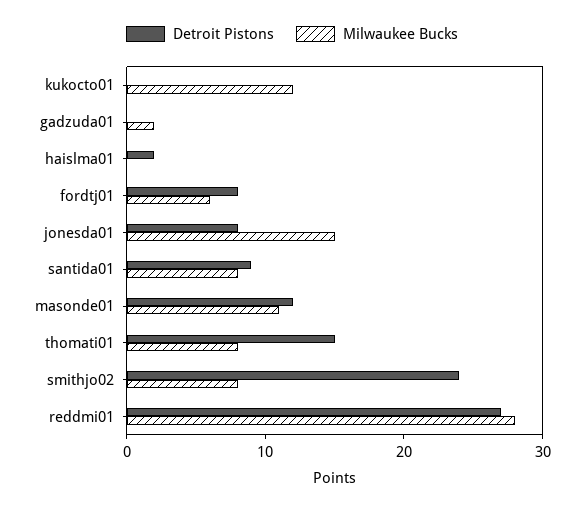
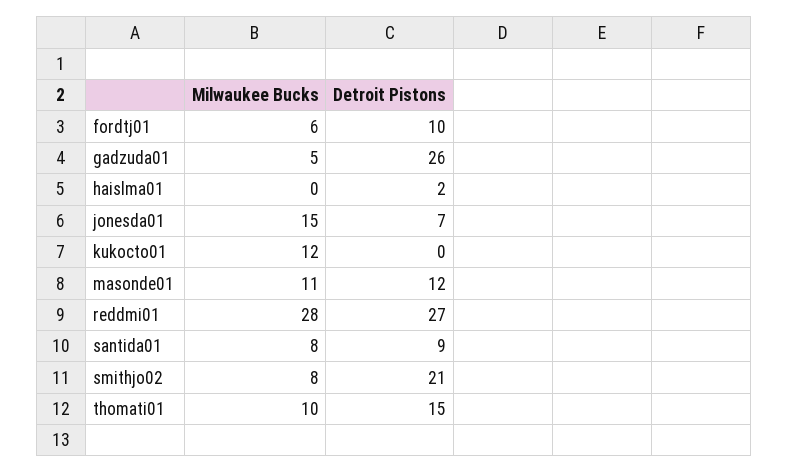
  {
    "Detroit Pistons": {
      "kukocto01": 0,
-     "gadzuda01": 0,
+     "gadzuda01": 26,
      "haislma01": 2,
-     "fordtj01": 8,
+     "fordtj01": 10,
-     "jonesda01": 8,
+     "jonesda01": 7,
      "santida01": 9,
      "masonde01": 12,
      "thomati01": 15,
-     "smithjo02": 24,
+     "smithjo02": 21,
      "reddmi01": 27
    },
    "Milwaukee Bucks": {
      "kukocto01": 12,
-     "gadzuda01": 2,
+     "gadzuda01": 5,
      "haislma01": 0,
      "fordtj01": 6,
      "jonesda01": 15,
      "santida01": 8,
      "masonde01": 11,
-     "thomati01": 8,
+     "thomati01": 10,
      "smithjo02": 8,
      "reddmi01": 28
    }
  }

